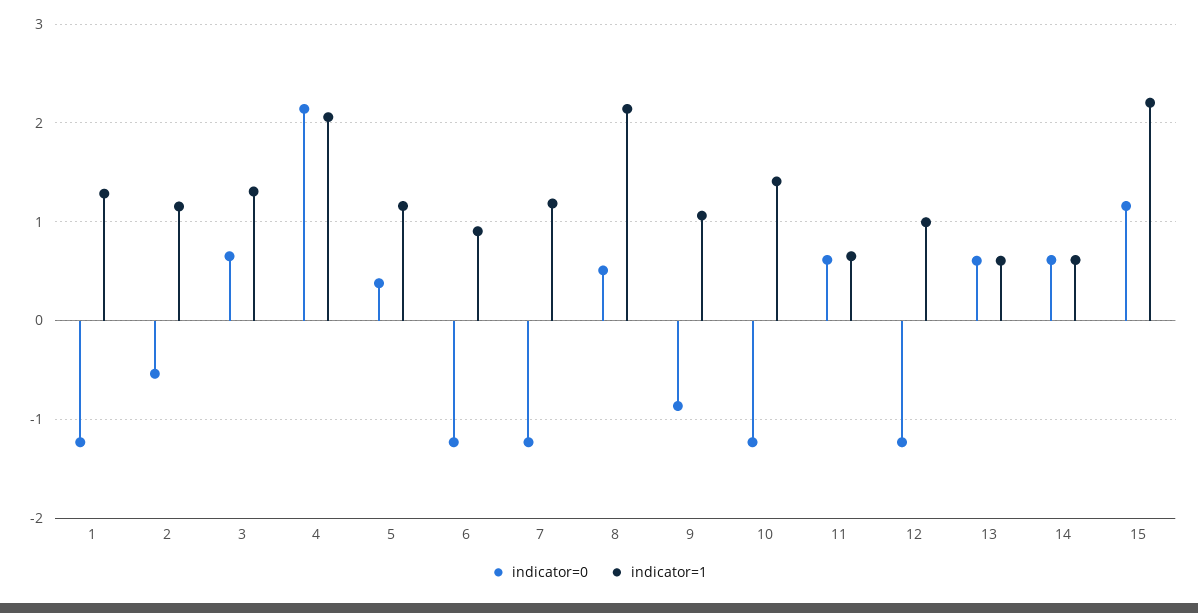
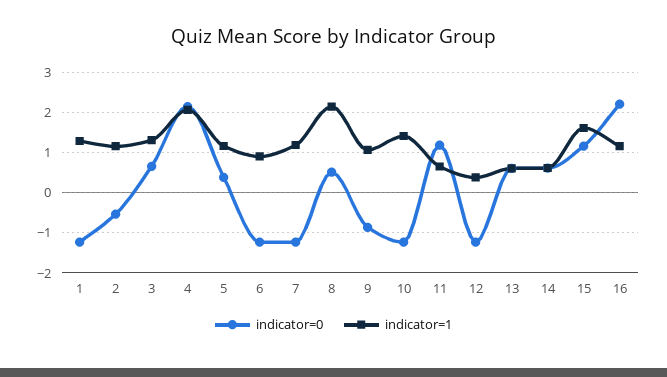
  {
    "indicator=0": {
      "1": -1.2,
      "2": -0.5,
      "3": 0.7,
      "4": 2.1,
      "5": 0.4,
      "6": -1.2,
      "7": -1.2,
      "8": 0.5,
      "9": -0.9,
      "10": -1.2,
-     "11": 0.6,
+     "11": 1.2,
      "12": -1.2,
      "13": 0.6,
      "14": 0.6,
-     "15": 1.2
+     "15": 1.2,
+     "16": 2.2
    },
    "indicator=1": {
      "1": 1.3,
      "2": 1.2,
      "3": 1.3,
      "4": 2.1,
      "5": 1.2,
      "6": 0.9,
      "7": 1.2,
      "8": 2.1,
      "9": 1.1,
      "10": 1.4,
      "11": 0.7,
-     "12": 1,
+     "12": 0.4,
      "13": 0.6,
      "14": 0.6,
-     "15": 2.2
+     "15": 1.6,
+     "16": 1.2
    }
  }

